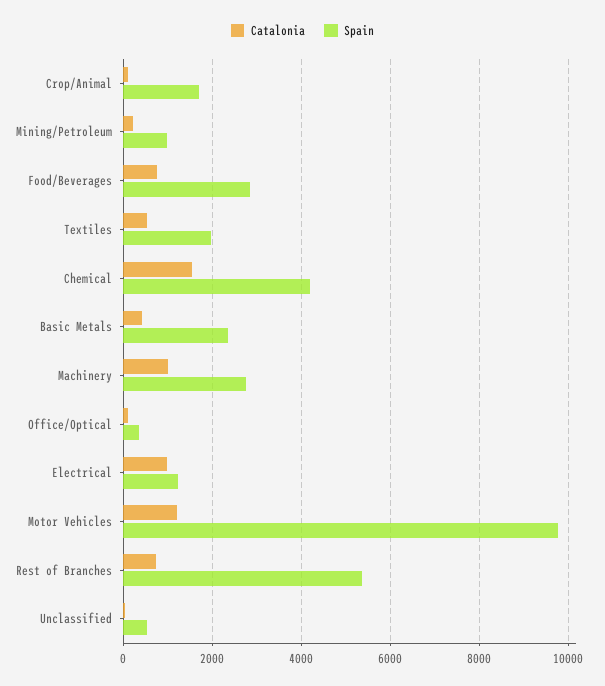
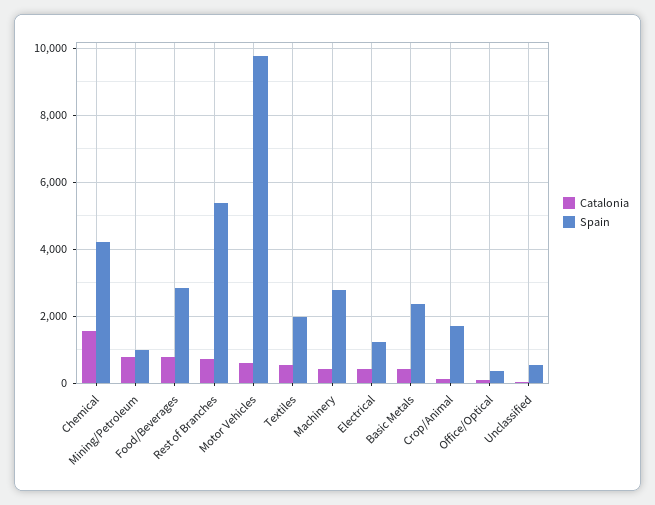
  {
    "Catalonia": {
      "Crop/Animal": 200,
-     "Mining/Petroleum": 200,
+     "Mining/Petroleum": 800,
      "Food/Beverages": 800,
      "Textiles": 600,
      "Chemical": 1600,
      "Basic Metals": 400,
-     "Machinery": 1000,
+     "Machinery": 400,
      "Office/Optical": 200,
-     "Electrical": 1000,
+     "Electrical": 400,
-     "Motor Vehicles": 1200,
+     "Motor Vehicles": 600,
      "Rest of Branches": 800,
      "Unclassified": 0
    },
    "Spain": {
      "Crop/Animal": 1800,
      "Mining/Petroleum": 1000,
      "Food/Beverages": 2800,
      "Textiles": 2000,
      "Chemical": 4200,
      "Basic Metals": 2400,
      "Machinery": 2800,
      "Office/Optical": 400,
      "Electrical": 1200,
      "Motor Vehicles": 9800,
      "Rest of Branches": 5400,
      "Unclassified": 600
    }
  }

